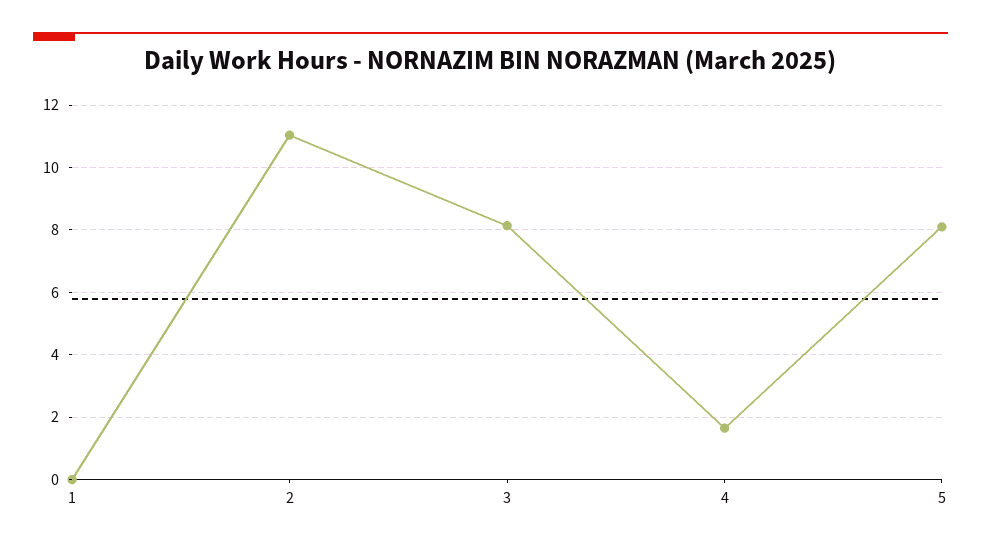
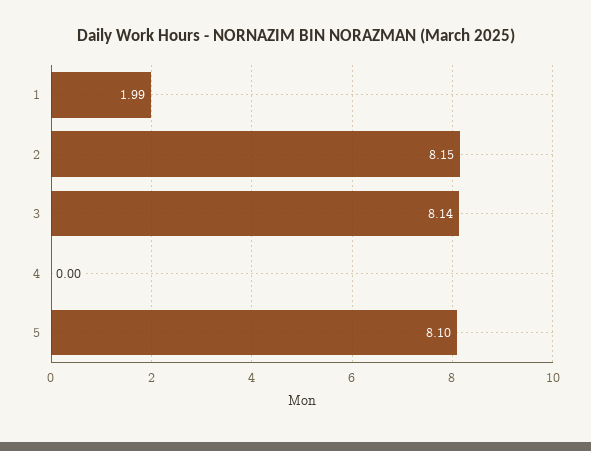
  {
-   "1": 0,
+   "1": 1.99,
-   "2": 11,
+   "2": 8.15,
    "3": 8.14,
-   "4": 1.6,
+   "4": 0,
    "5": 8.1
  }

